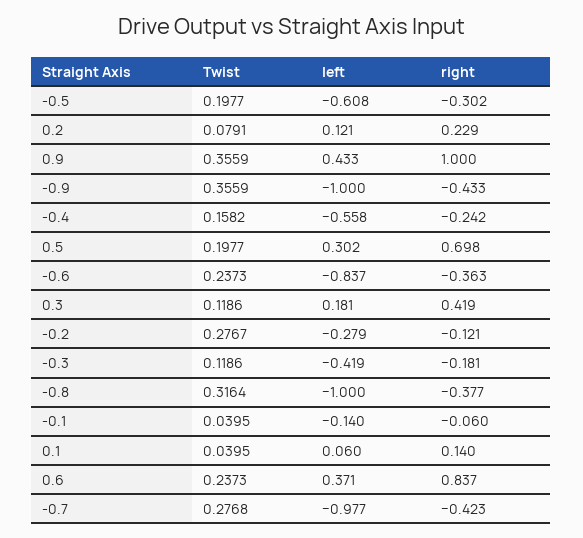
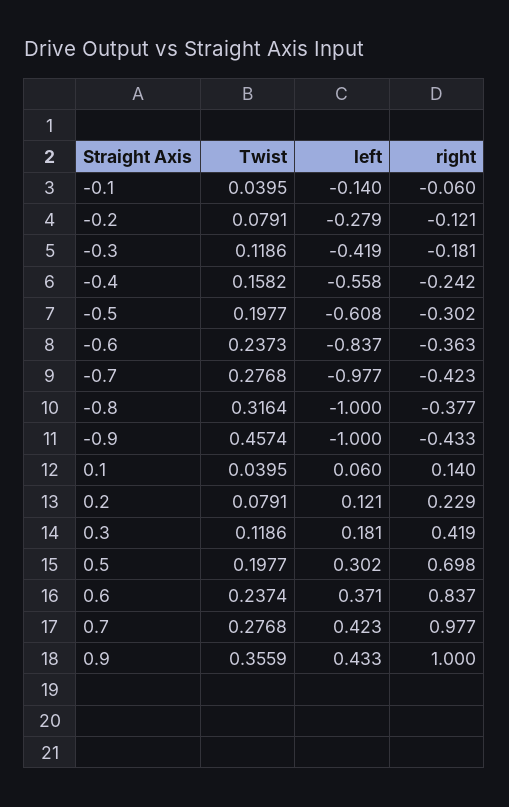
  {
    "Twist": {
      "-0.5": 0.1977,
      "0.2": 0.0791,
      "0.9": 0.3559,
-     "-0.9": 0.3559,
+     "-0.9": 0.4574,
      "-0.4": 0.1582,
      "0.5": 0.1977,
      "-0.6": 0.2373,
      "0.3": 0.1186,
-     "-0.2": 0.2767,
+     "-0.2": 0.0791,
      "-0.3": 0.1186,
      "-0.8": 0.3164,
      "-0.1": 0.0395,
      "0.1": 0.0395,
-     "0.6": 0.2373,
+     "0.6": 0.2374,
-     "-0.7": 0.2768
+     "-0.7": 0.2768,
+     "0.7": 0.2768
    },
    "left": {
      "-0.5": -0.608,
      "0.2": 0.121,
      "0.9": 0.433,
      "-0.9": -1,
      "-0.4": -0.558,
      "0.5": 0.302,
      "-0.6": -0.837,
      "0.3": 0.181,
      "-0.2": -0.279,
      "-0.3": -0.419,
      "-0.8": -1,
      "-0.1": -0.14,
      "0.1": 0.06,
      "0.6": 0.371,
-     "-0.7": -0.977
+     "-0.7": -0.977,
+     "0.7": 0.423
    },
    "right": {
      "-0.5": -0.302,
      "0.2": 0.229,
      "0.9": 1,
      "-0.9": -0.433,
      "-0.4": -0.242,
      "0.5": 0.698,
      "-0.6": -0.363,
      "0.3": 0.419,
      "-0.2": -0.121,
      "-0.3": -0.181,
      "-0.8": -0.377,
      "-0.1": -0.06,
      "0.1": 0.14,
      "0.6": 0.837,
-     "-0.7": -0.423
+     "-0.7": -0.423,
+     "0.7": 0.977
    }
  }

